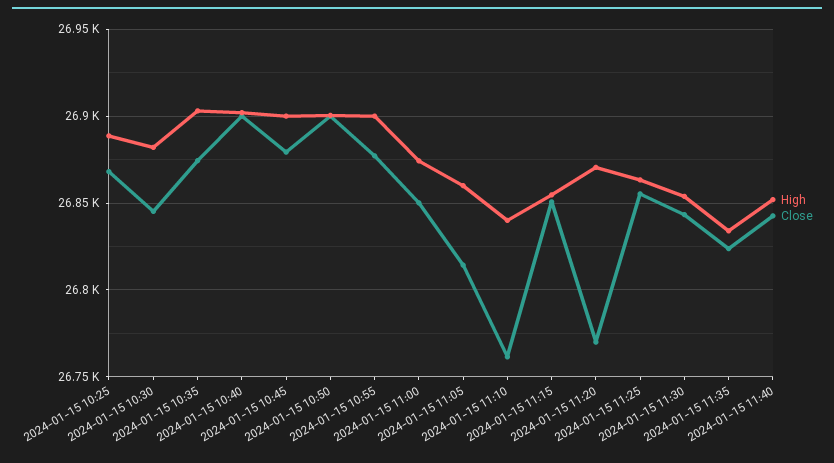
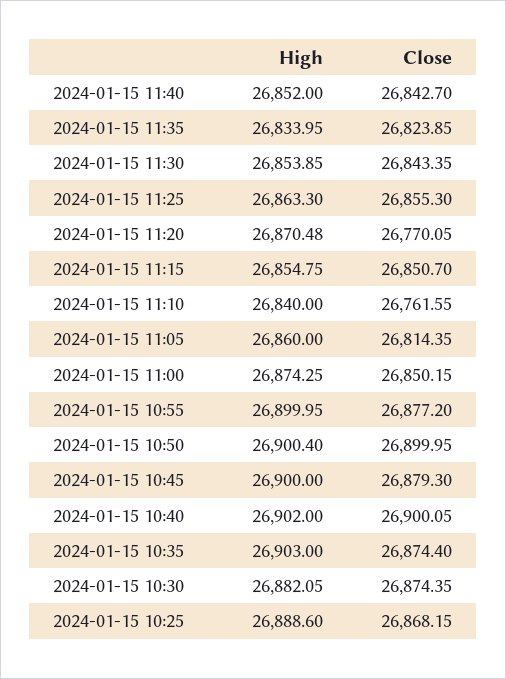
  {
    "High": {
      "2024-01-15 10:25": 26888.6,
      "2024-01-15 10:30": 26882.05,
      "2024-01-15 10:35": 26903,
      "2024-01-15 10:40": 26902,
      "2024-01-15 10:45": 26900,
      "2024-01-15 10:50": 26900.4,
      "2024-01-15 10:55": 26899.95,
      "2024-01-15 11:00": 26874.25,
      "2024-01-15 11:05": 26860,
      "2024-01-15 11:10": 26840,
      "2024-01-15 11:15": 26854.75,
      "2024-01-15 11:20": 26870.48,
      "2024-01-15 11:25": 26863.3,
      "2024-01-15 11:30": 26853.85,
      "2024-01-15 11:35": 26833.95,
      "2024-01-15 11:40": 26852
    },
    "Close": {
      "2024-01-15 10:25": 26868.15,
-     "2024-01-15 10:30": 26845,
+     "2024-01-15 10:30": 26874.35,
      "2024-01-15 10:35": 26874.4,
      "2024-01-15 10:40": 26900.05,
      "2024-01-15 10:45": 26879.3,
      "2024-01-15 10:50": 26899.95,
      "2024-01-15 10:55": 26877.2,
      "2024-01-15 11:00": 26850.15,
      "2024-01-15 11:05": 26814.35,
      "2024-01-15 11:10": 26761.55,
      "2024-01-15 11:15": 26850.7,
      "2024-01-15 11:20": 26770.05,
      "2024-01-15 11:25": 26855.3,
      "2024-01-15 11:30": 26843.35,
      "2024-01-15 11:35": 26823.85,
      "2024-01-15 11:40": 26842.7
    }
  }

